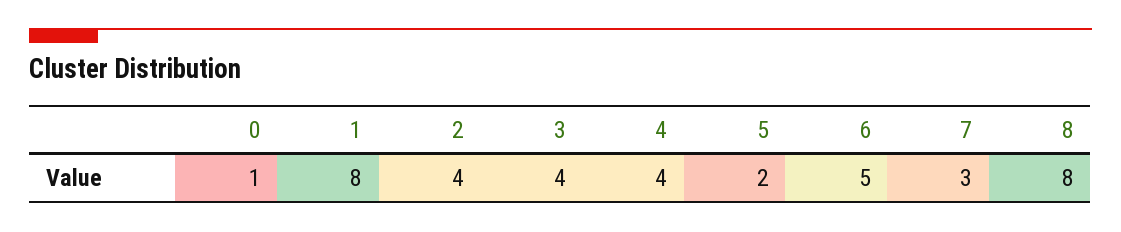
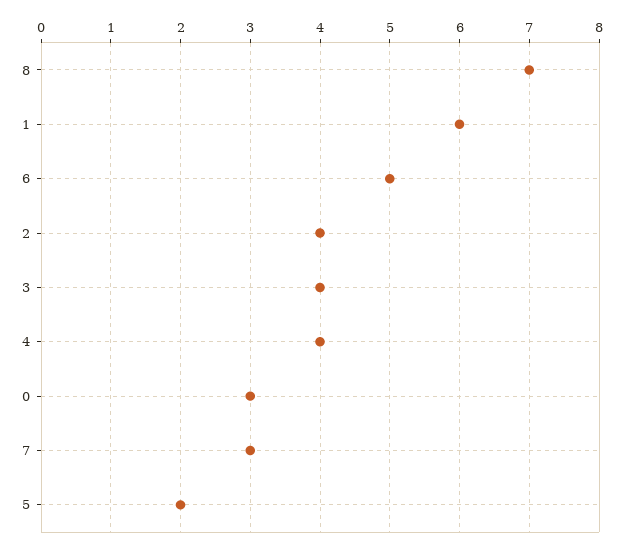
  {
-   "0": 1,
+   "0": 3,
-   "1": 8,
+   "1": 6,
    "2": 4,
    "3": 4,
    "4": 4,
    "5": 2,
    "6": 5,
    "7": 3,
-   "8": 8
+   "8": 7
  }

